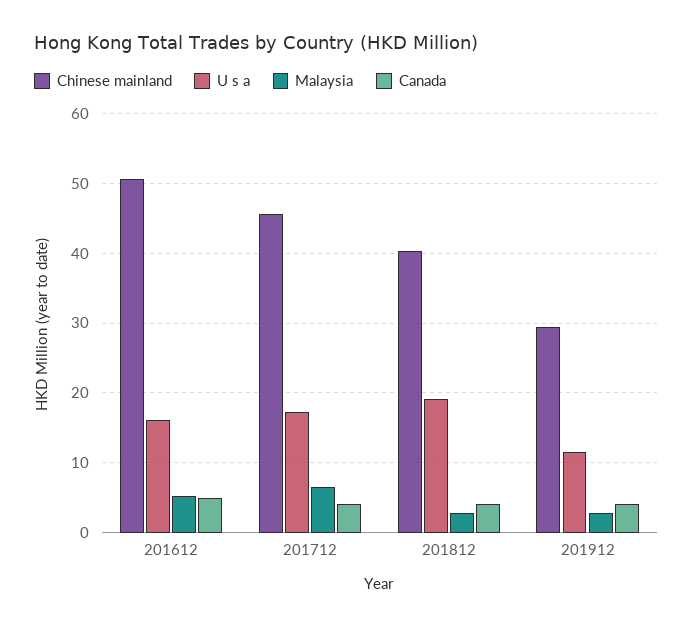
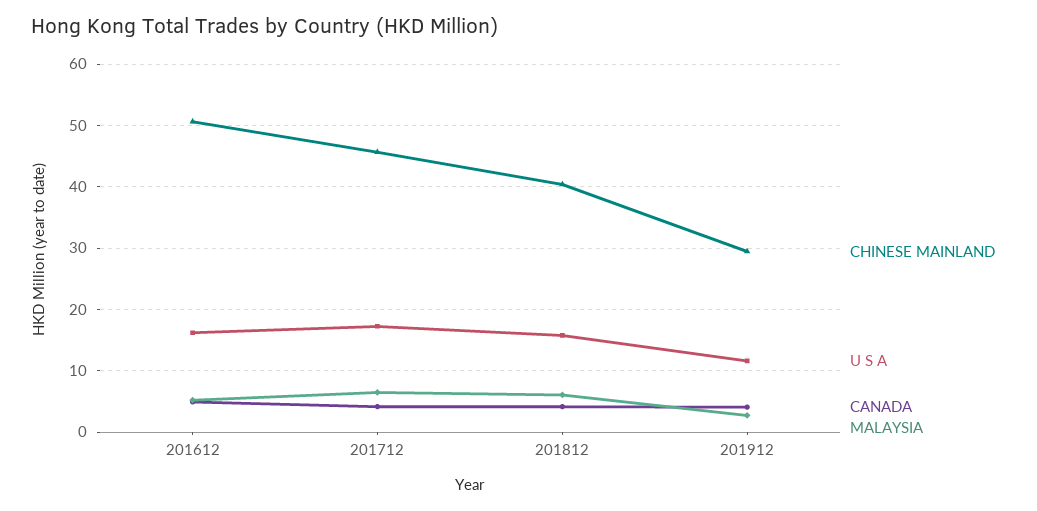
  {
    "Chinese mainland": {
      "201612": 51,
      "201712": 46,
      "201812": 40,
      "201912": 29
    },
    "U s a": {
      "201612": 16,
      "201712": 17,
-     "201812": 19,
+     "201812": 16,
      "201912": 12
    },
    "Malaysia": {
      "201612": 5,
      "201712": 6,
-     "201812": 3,
+     "201812": 6,
      "201912": 3
    },
    "Canada": {
      "201612": 5,
      "201712": 4,
      "201812": 4,
      "201912": 4
    }
  }

